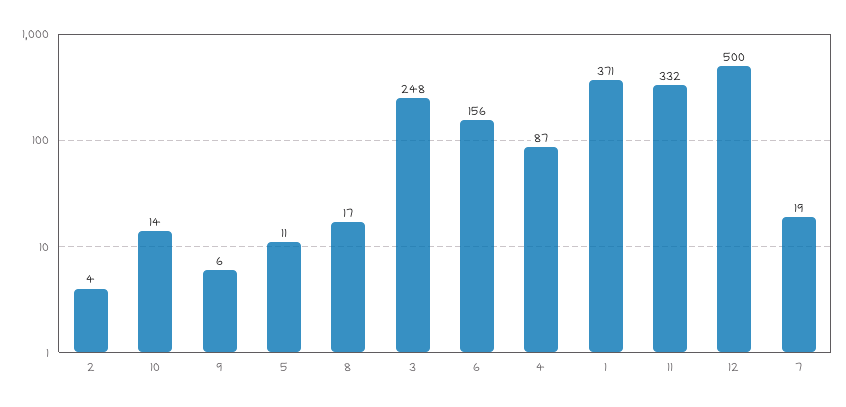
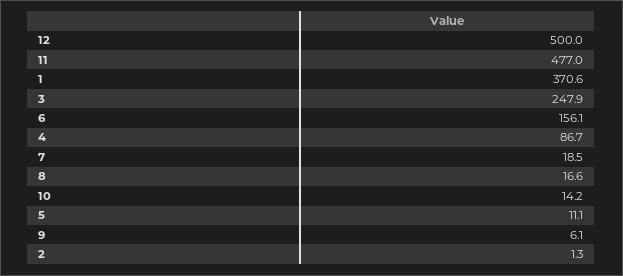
  {
-   "2": 4,
+   "2": 1.3,
    "10": 14.2,
    "9": 6.1,
    "5": 11.1,
    "8": 16.6,
    "3": 247.9,
    "6": 156.1,
    "4": 86.7,
    "1": 370.6,
-   "11": 332,
+   "11": 477,
    "12": 500,
    "7": 18.5
  }

